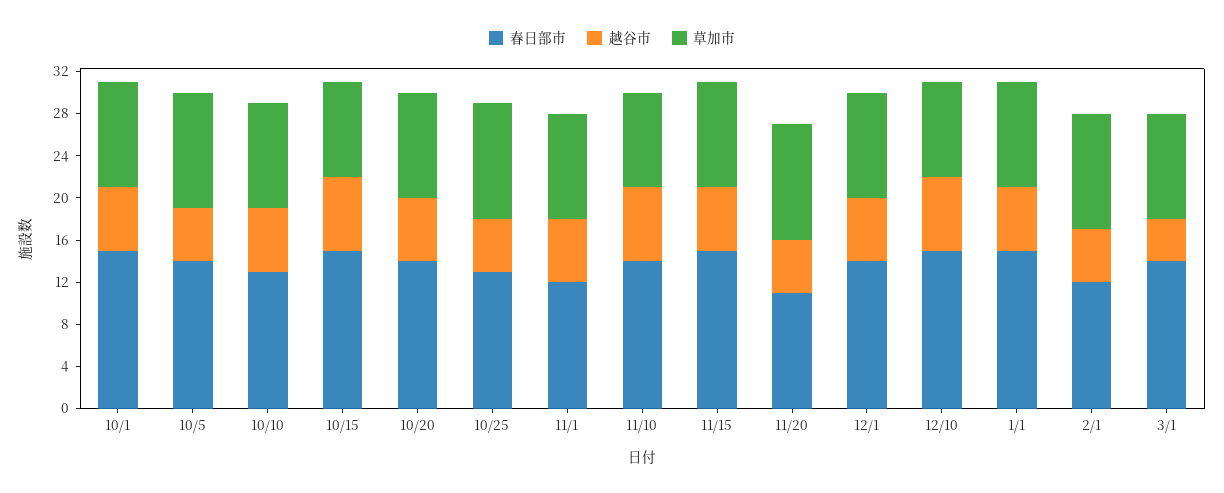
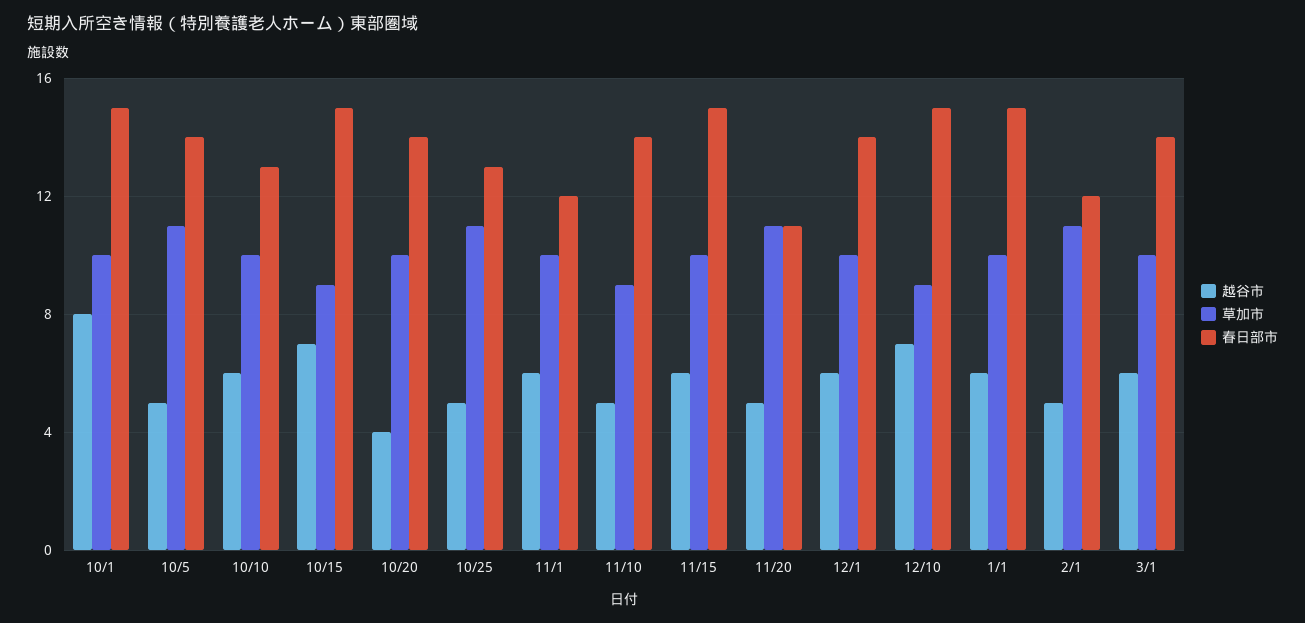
  {
    "春日部市": {
      "10/1": 15,
      "10/5": 14,
      "10/10": 13,
      "10/15": 15,
      "10/20": 14,
      "10/25": 13,
      "11/1": 12,
      "11/10": 14,
      "11/15": 15,
      "11/20": 11,
      "12/1": 14,
      "12/10": 15,
      "1/1": 15,
      "2/1": 12,
      "3/1": 14
    },
    "越谷市": {
-     "10/1": 6,
+     "10/1": 8,
      "10/5": 5,
      "10/10": 6,
      "10/15": 7,
-     "10/20": 6,
+     "10/20": 4,
      "10/25": 5,
      "11/1": 6,
-     "11/10": 7,
+     "11/10": 5,
      "11/15": 6,
      "11/20": 5,
      "12/1": 6,
      "12/10": 7,
      "1/1": 6,
      "2/1": 5,
-     "3/1": 4
+     "3/1": 6
    },
    "草加市": {
      "10/1": 10,
      "10/5": 11,
      "10/10": 10,
      "10/15": 9,
      "10/20": 10,
      "10/25": 11,
      "11/1": 10,
      "11/10": 9,
      "11/15": 10,
      "11/20": 11,
      "12/1": 10,
      "12/10": 9,
      "1/1": 10,
      "2/1": 11,
      "3/1": 10
    }
  }

